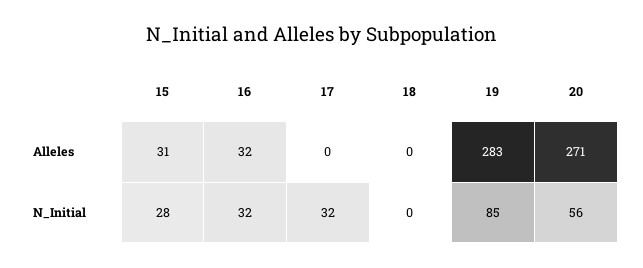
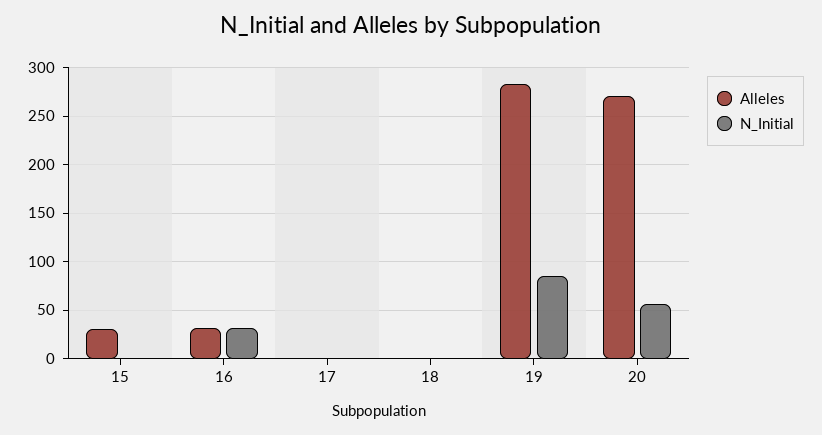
  {
    "Alleles": {
      "15": 31,
      "16": 32,
      "17": 0,
      "18": 0,
      "19": 283,
      "20": 271
    },
    "N_Initial": {
-     "15": 28,
+     "15": 0,
      "16": 32,
-     "17": 32,
+     "17": 0,
      "18": 0,
      "19": 85,
      "20": 56
    }
  }

